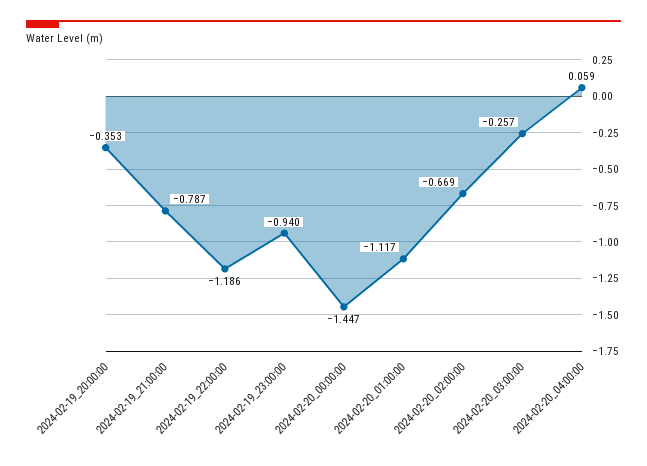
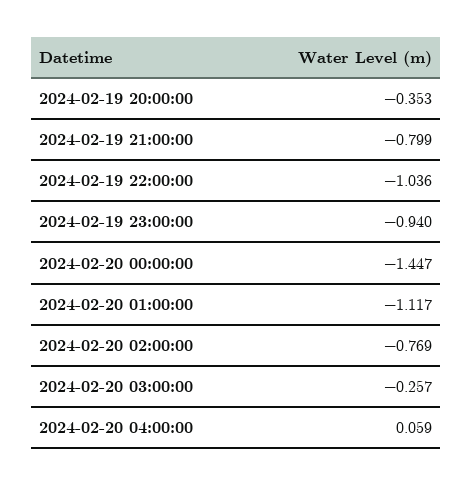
  {
    "2024-02-19_20:00:00": -0.353,
-   "2024-02-19_21:00:00": -0.787,
+   "2024-02-19_21:00:00": -0.799,
-   "2024-02-19_22:00:00": -1.186,
+   "2024-02-19_22:00:00": -1.036,
    "2024-02-19_23:00:00": -0.94,
    "2024-02-20_00:00:00": -1.447,
    "2024-02-20_01:00:00": -1.117,
-   "2024-02-20_02:00:00": -0.669,
+   "2024-02-20_02:00:00": -0.769,
    "2024-02-20_03:00:00": -0.257,
    "2024-02-20_04:00:00": 0.059
  }

